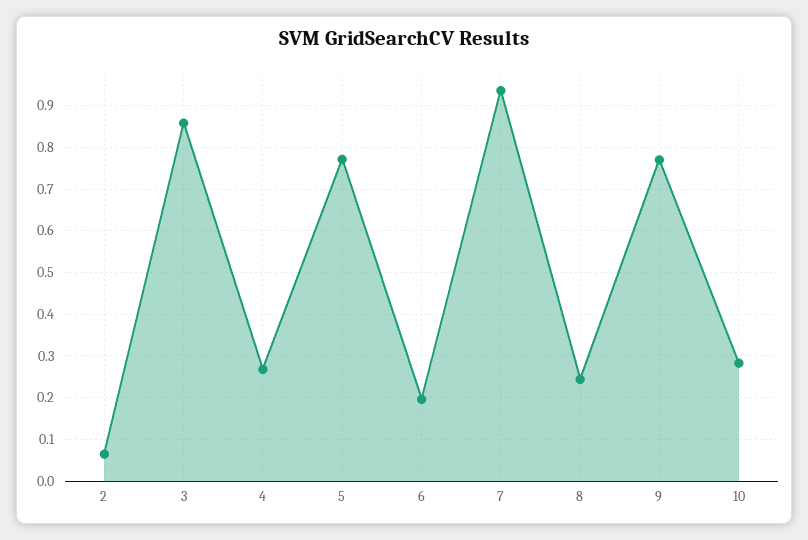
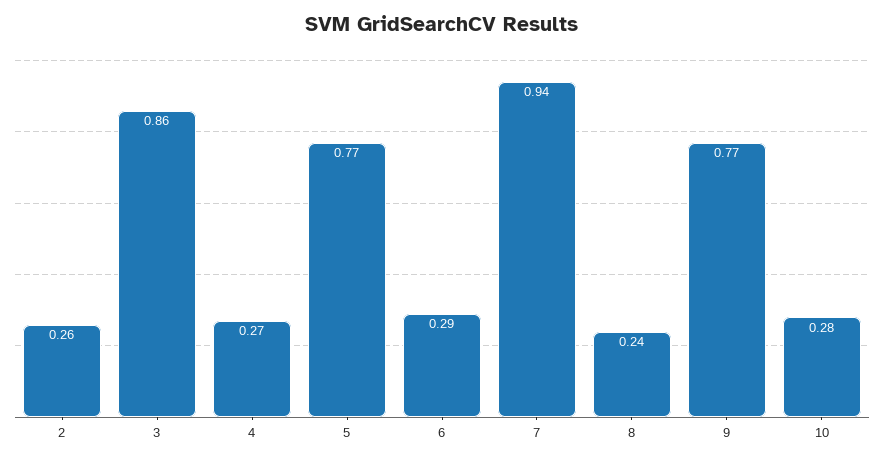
  {
-   "2": 0.06,
+   "2": 0.26,
    "3": 0.86,
    "4": 0.27,
    "5": 0.77,
-   "6": 0.2,
+   "6": 0.29,
    "7": 0.94,
    "8": 0.24,
    "9": 0.77,
    "10": 0.28
  }

